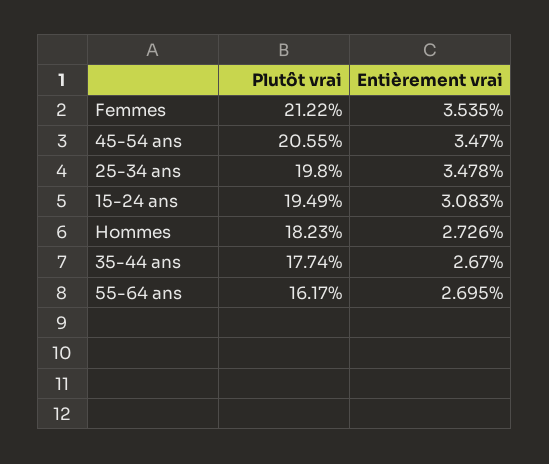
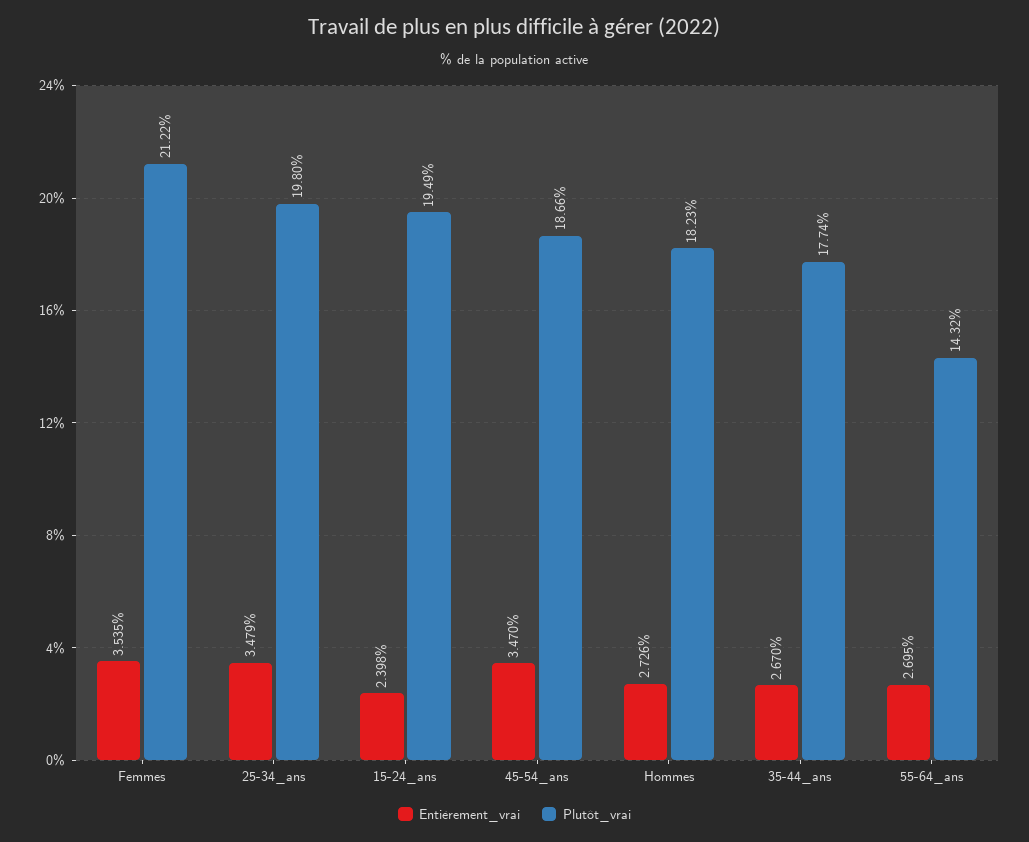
  {
    "Plutôt vrai": {
      "Femmes": 21.22,
-     "45-54 ans": 20.55,
+     "45-54 ans": 18.66,
      "25-34 ans": 19.8,
      "15-24 ans": 19.49,
      "Hommes": 18.23,
      "35-44 ans": 17.74,
-     "55-64 ans": 16.17
+     "55-64 ans": 14.32
    },
    "Entièrement vrai": {
      "Femmes": 3.535,
      "45-54 ans": 3.47,
-     "25-34 ans": 3.478,
+     "25-34 ans": 3.479,
-     "15-24 ans": 3.083,
+     "15-24 ans": 2.398,
      "Hommes": 2.726,
      "35-44 ans": 2.67,
      "55-64 ans": 2.695
    }
  }

